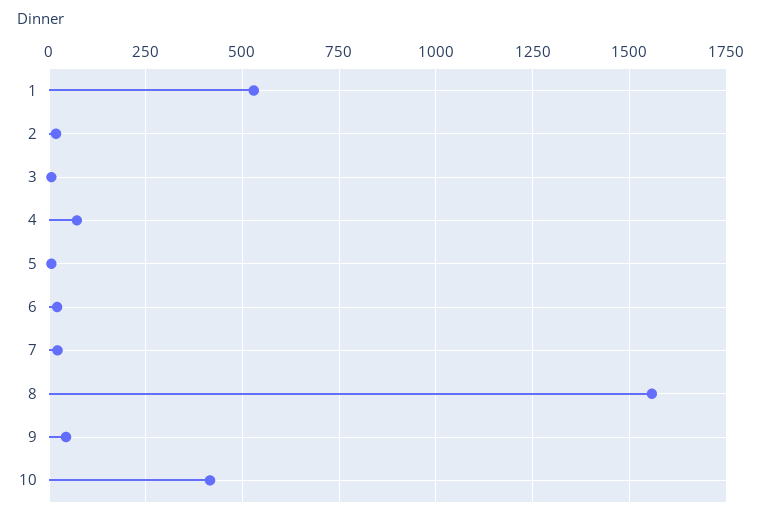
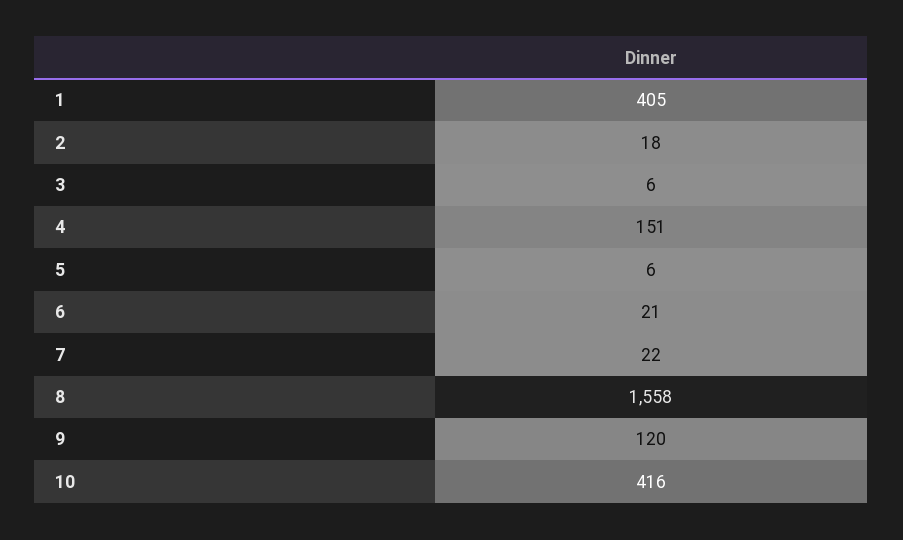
  {
-   "1": 525,
+   "1": 405,
    "2": 18,
    "3": 6,
-   "4": 75,
+   "4": 151,
    "5": 6,
    "6": 21,
    "7": 22,
    "8": 1558,
-   "9": 50,
+   "9": 120,
    "10": 416
  }

